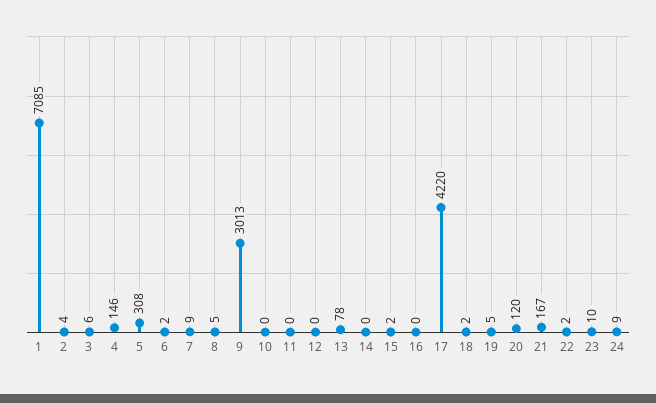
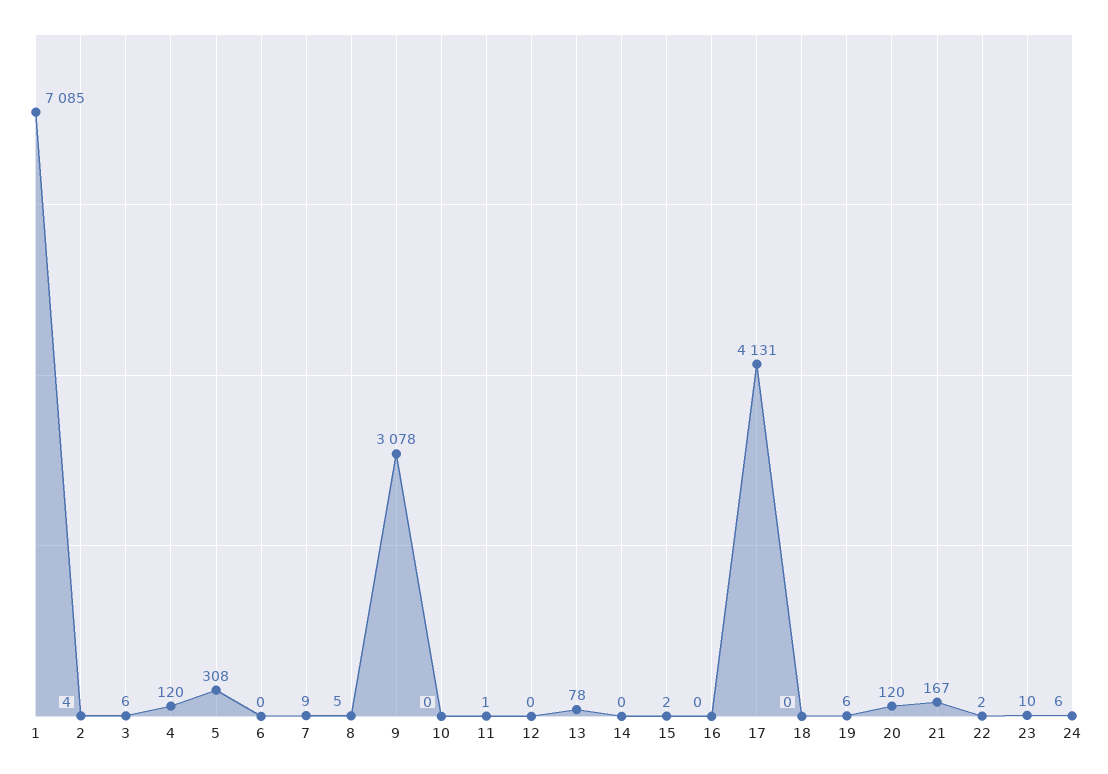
  {
    "1": 7085,
    "2": 4,
    "3": 6,
-   "4": 146,
+   "4": 120,
    "5": 308,
-   "6": 2,
+   "6": 0,
    "7": 9,
    "8": 5,
-   "9": 3013,
+   "9": 3078,
    "10": 0,
-   "11": 0,
+   "11": 1,
    "12": 0,
    "13": 78,
    "14": 0,
    "15": 2,
    "16": 0,
-   "17": 4220,
+   "17": 4131,
-   "18": 2,
+   "18": 0,
-   "19": 5,
+   "19": 6,
    "20": 120,
    "21": 167,
    "22": 2,
    "23": 10,
-   "24": 9
+   "24": 6
  }

